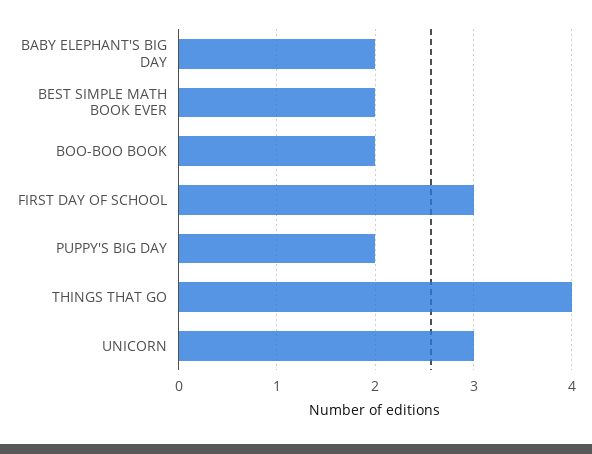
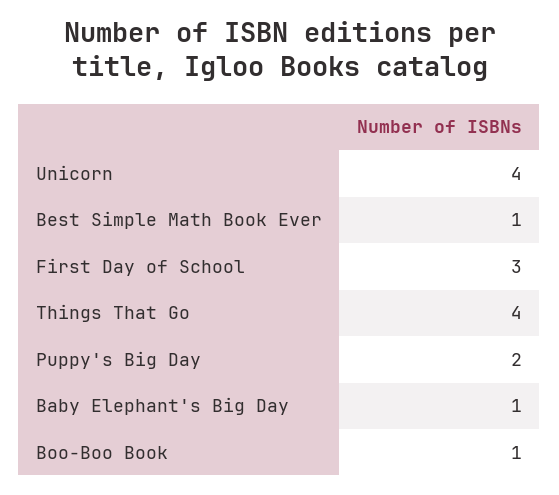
  {
-   "BABY ELEPHANT'S BIG DAY": 2,
+   "BABY ELEPHANT'S BIG DAY": 1,
-   "BEST SIMPLE MATH BOOK EVER": 2,
+   "BEST SIMPLE MATH BOOK EVER": 1,
-   "BOO-BOO BOOK": 2,
+   "BOO-BOO BOOK": 1,
    "FIRST DAY OF SCHOOL": 3,
    "PUPPY'S BIG DAY": 2,
    "THINGS THAT GO": 4,
-   "UNICORN": 3
+   "UNICORN": 4
  }

